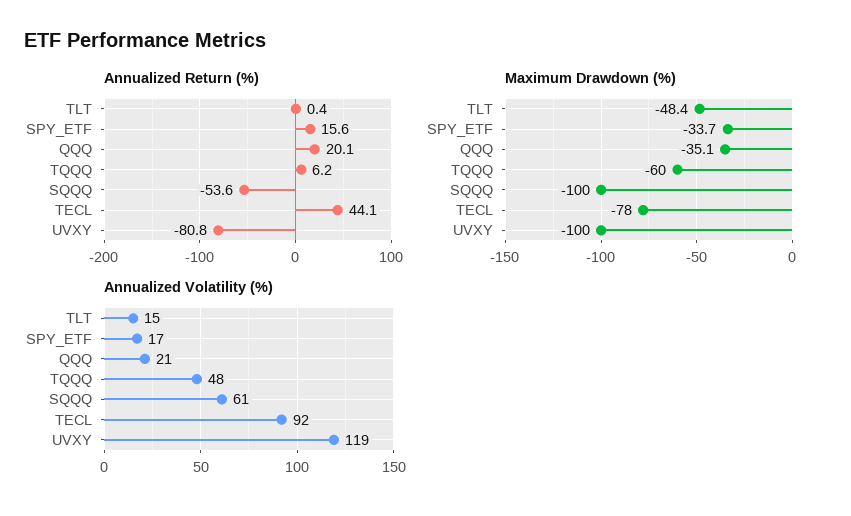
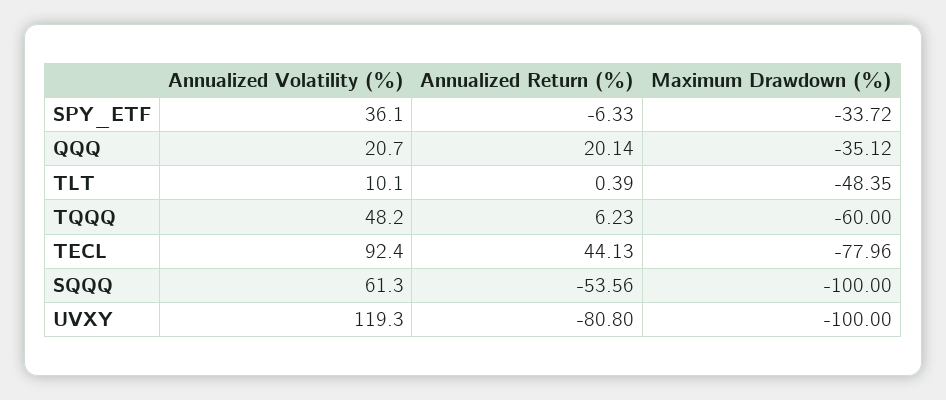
  {
    "Annualized Return (%)": {
      "TLT": 0.39,
-     "SPY_ETF": 15.6,
+     "SPY_ETF": -6.33,
      "QQQ": 20.14,
      "TQQQ": 6.23,
      "SQQQ": -53.56,
      "TECL": 44.13,
      "UVXY": -80.8
    },
    "Maximum Drawdown (%)": {
      "TLT": -48.35,
      "SPY_ETF": -33.72,
      "QQQ": -35.12,
      "TQQQ": -60,
      "SQQQ": -100,
      "TECL": -77.96,
      "UVXY": -100
    },
    "Annualized Volatility (%)": {
-     "TLT": 15,
+     "TLT": 10.1,
-     "SPY_ETF": 17,
+     "SPY_ETF": 36.1,
      "QQQ": 20.7,
      "TQQQ": 48.2,
      "SQQQ": 61.3,
      "TECL": 92.4,
      "UVXY": 119.3
    }
  }

